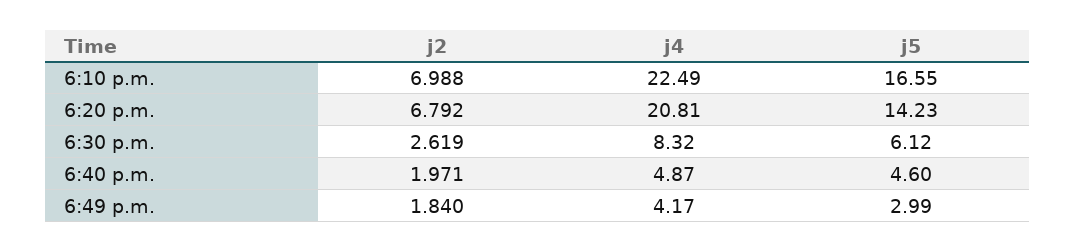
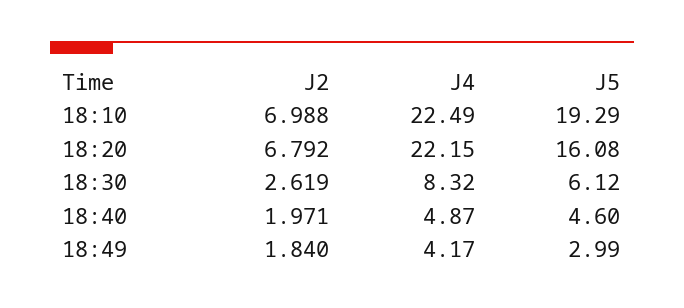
  {
    "j2": {
      "6:10 p.m.": 6.988,
      "6:20 p.m.": 6.792,
      "6:30 p.m.": 2.619,
      "6:40 p.m.": 1.971,
      "6:49 p.m.": 1.84
    },
    "j4": {
      "6:10 p.m.": 22.49,
-     "6:20 p.m.": 20.81,
+     "6:20 p.m.": 22.15,
      "6:30 p.m.": 8.32,
      "6:40 p.m.": 4.87,
      "6:49 p.m.": 4.17
    },
    "j5": {
-     "6:10 p.m.": 16.55,
+     "6:10 p.m.": 19.29,
-     "6:20 p.m.": 14.23,
+     "6:20 p.m.": 16.08,
      "6:30 p.m.": 6.12,
      "6:40 p.m.": 4.6,
      "6:49 p.m.": 2.99
    }
  }

